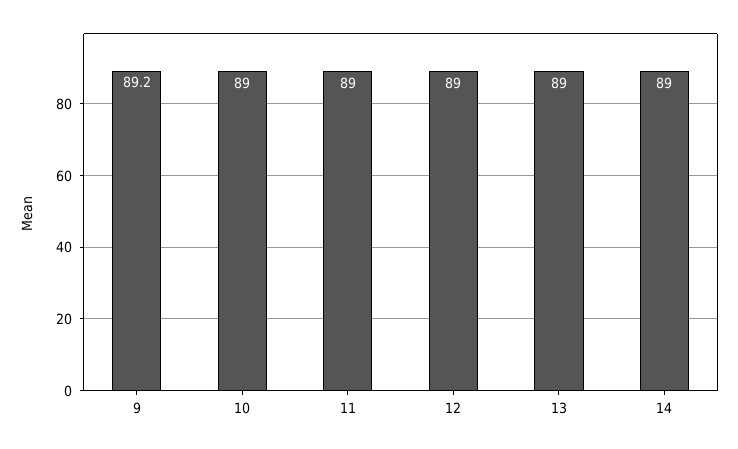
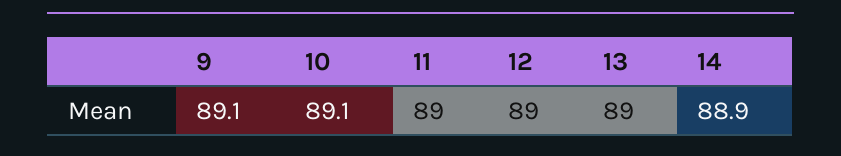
  {
-   "9": 89.2,
+   "9": 89.1,
-   "10": 89,
+   "10": 89.1,
    "11": 89,
    "12": 89,
    "13": 89,
-   "14": 89
+   "14": 88.9
  }

